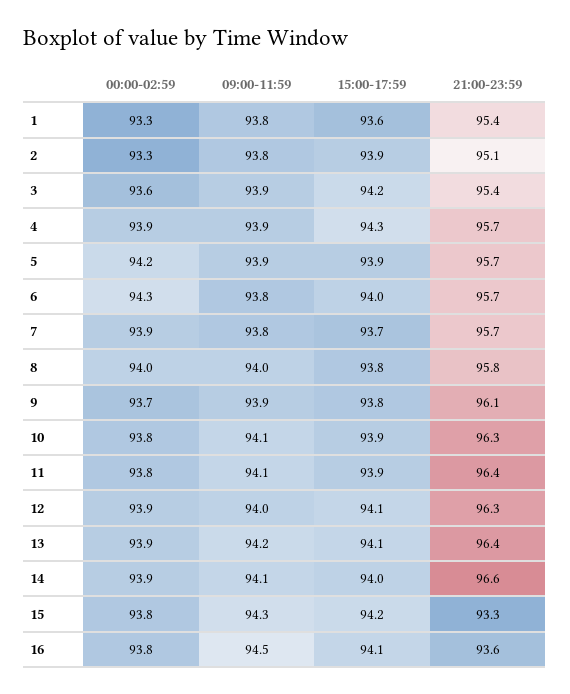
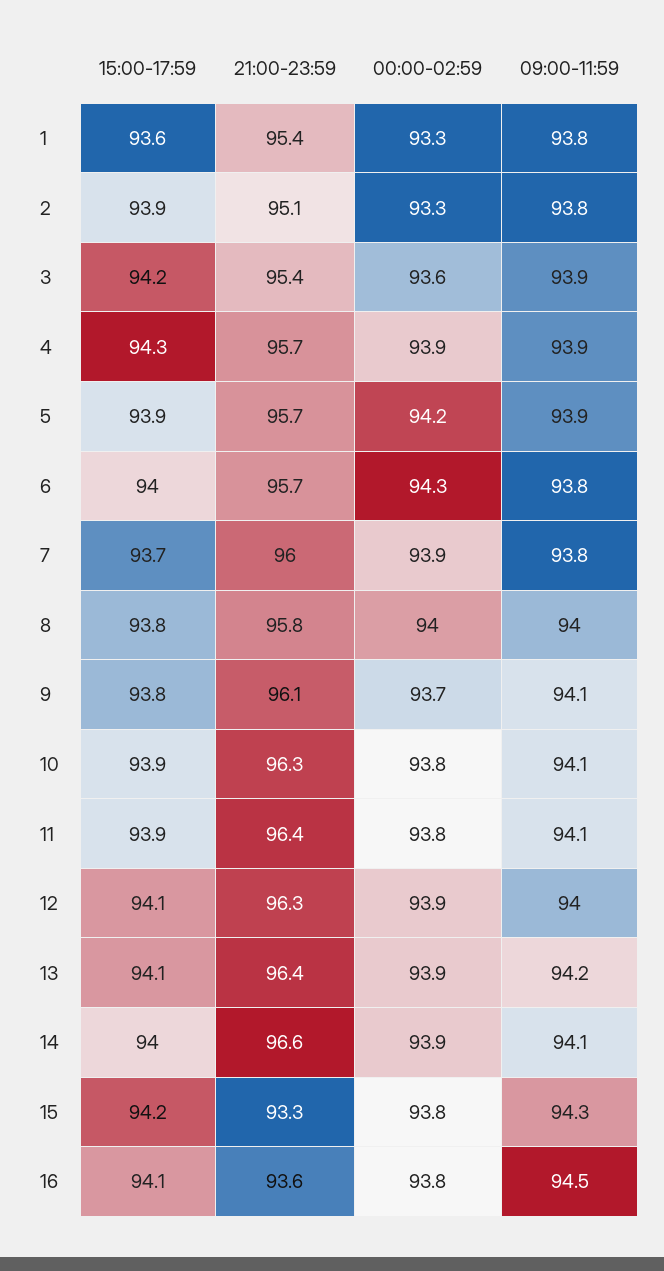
  {
    "00:00-02:59": {
      "1": 93.3,
      "2": 93.3,
      "3": 93.6,
      "4": 93.9,
      "5": 94.2,
      "6": 94.3,
      "7": 93.9,
      "8": 94,
      "9": 93.7,
      "10": 93.8,
      "11": 93.8,
      "12": 93.9,
      "13": 93.9,
      "14": 93.9,
      "15": 93.8,
      "16": 93.8
    },
    "09:00-11:59": {
      "1": 93.8,
      "2": 93.8,
      "3": 93.9,
      "4": 93.9,
      "5": 93.9,
      "6": 93.8,
      "7": 93.8,
      "8": 94,
-     "9": 93.9,
+     "9": 94.1,
      "10": 94.1,
      "11": 94.1,
      "12": 94,
      "13": 94.2,
      "14": 94.1,
      "15": 94.3,
      "16": 94.5
    },
    "15:00-17:59": {
      "1": 93.6,
      "2": 93.9,
      "3": 94.2,
      "4": 94.3,
      "5": 93.9,
      "6": 94,
      "7": 93.7,
      "8": 93.8,
      "9": 93.8,
      "10": 93.9,
      "11": 93.9,
      "12": 94.1,
      "13": 94.1,
      "14": 94,
      "15": 94.2,
      "16": 94.1
    },
    "21:00-23:59": {
      "1": 95.4,
      "2": 95.1,
      "3": 95.4,
      "4": 95.7,
      "5": 95.7,
      "6": 95.7,
-     "7": 95.7,
+     "7": 96,
      "8": 95.8,
      "9": 96.1,
      "10": 96.3,
      "11": 96.4,
      "12": 96.3,
      "13": 96.4,
      "14": 96.6,
      "15": 93.3,
      "16": 93.6
    }
  }

